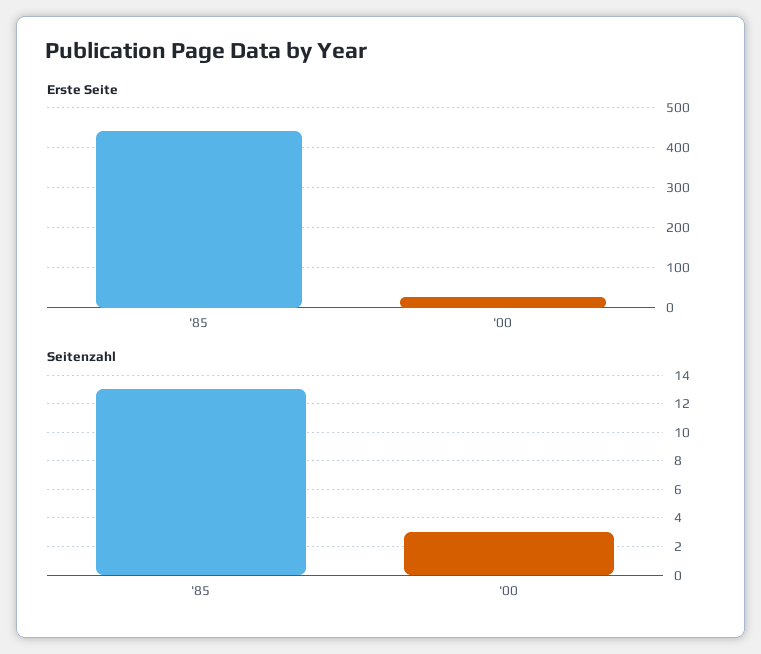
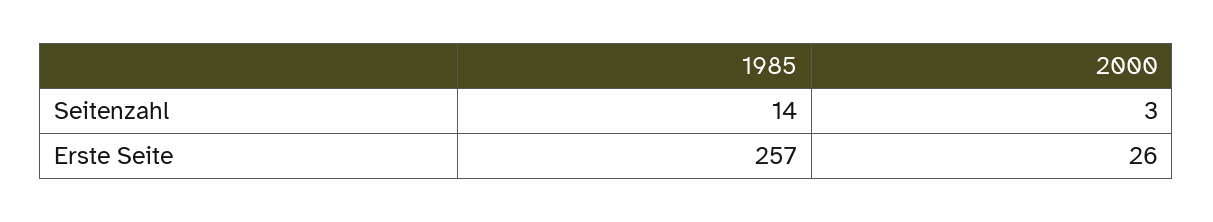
  {
    "Erste Seite": {
-     "'85": 440,
+     "'85": 257,
      "'00": 26
    },
    "Seitenzahl": {
-     "'85": 13,
+     "'85": 14,
      "'00": 3
    }
  }

